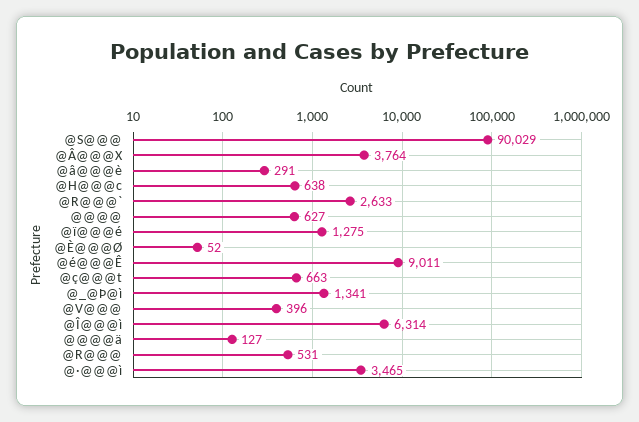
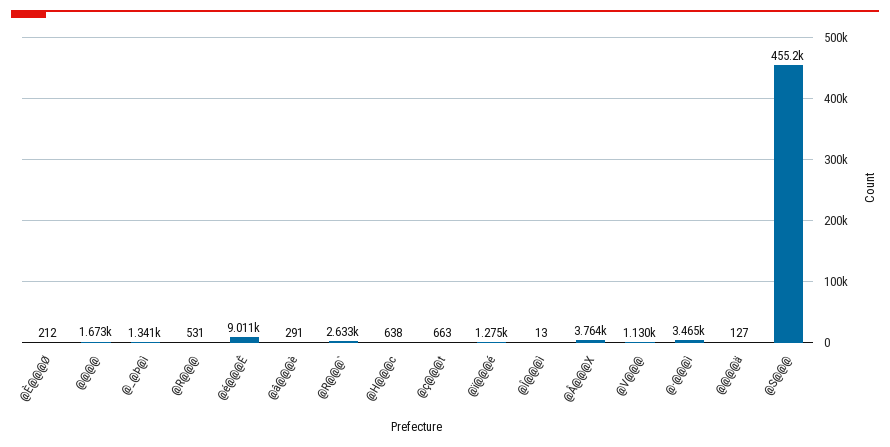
  {
-   "@S@@@": 90029,
+   "@S@@@": 455200,
    "@Â@@@X": 3764,
    "@â@@@è": 291,
    "@H@@@c": 638,
    "@R@@@`": 2633,
-   "@@@@": 627,
+   "@@@@": 1673,
    "@ï@@@é": 1275,
-   "@È@@@Ø": 52,
+   "@È@@@Ø": 212,
    "@é@@@Ê": 9011,
    "@ç@@@t": 663,
    "@_@Þ@ì": 1341,
-   "@V@@@": 396,
+   "@V@@@": 1130,
-   "@Î@@@ì": 6314,
+   "@Î@@@ì": 13,
    "@@@@ä": 127,
    "@R@@@": 531,
    "@·@@@ì": 3465
  }

